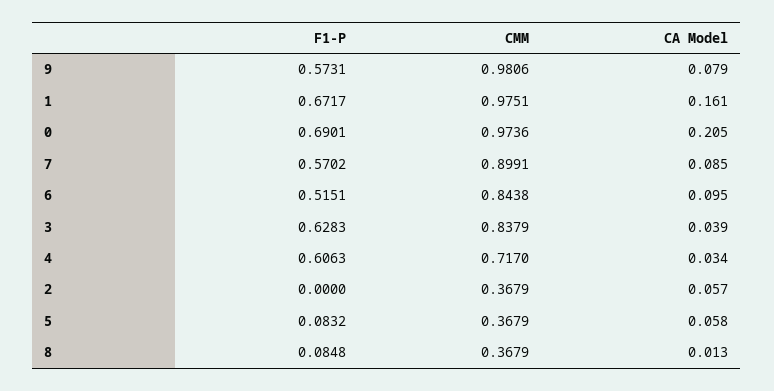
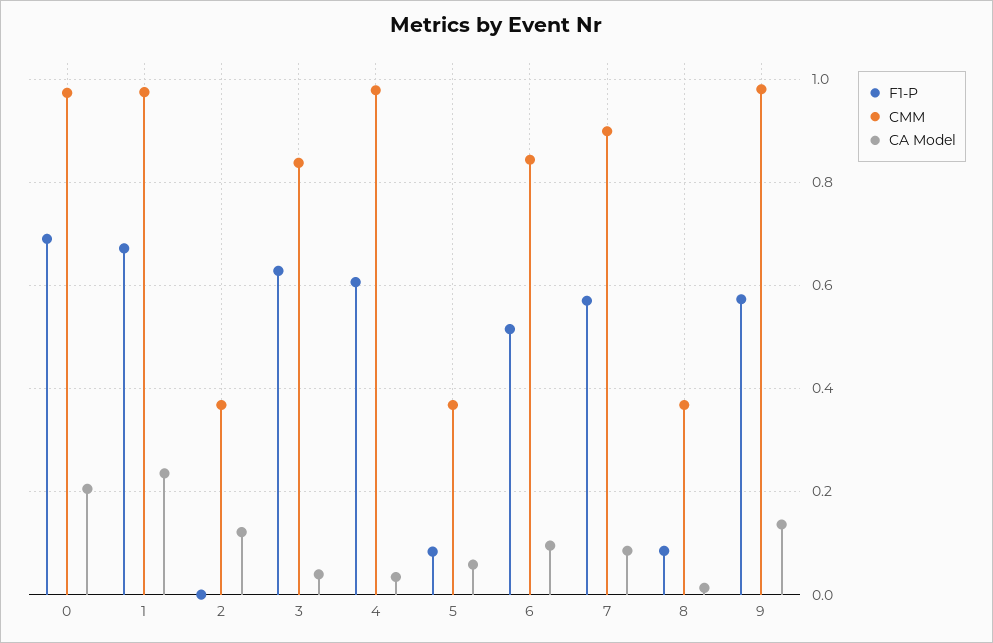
  {
    "F1-P": {
      "9": 0.5731,
      "1": 0.6717,
      "0": 0.6901,
      "7": 0.5702,
      "6": 0.5151,
      "3": 0.6283,
      "4": 0.6063,
      "2": 0,
      "5": 0.0832,
      "8": 0.0848
    },
    "CMM": {
      "9": 0.9806,
      "1": 0.9751,
      "0": 0.9736,
      "7": 0.8991,
      "6": 0.8438,
      "3": 0.8379,
-     "4": 0.717,
+     "4": 0.98,
      "2": 0.3679,
      "5": 0.3679,
      "8": 0.3679
    },
    "CA Model": {
-     "9": 0.079,
+     "9": 0.14,
-     "1": 0.161,
+     "1": 0.24,
      "0": 0.205,
      "7": 0.085,
      "6": 0.095,
      "3": 0.039,
      "4": 0.034,
-     "2": 0.057,
+     "2": 0.12,
      "5": 0.058,
      "8": 0.013
    }
  }

